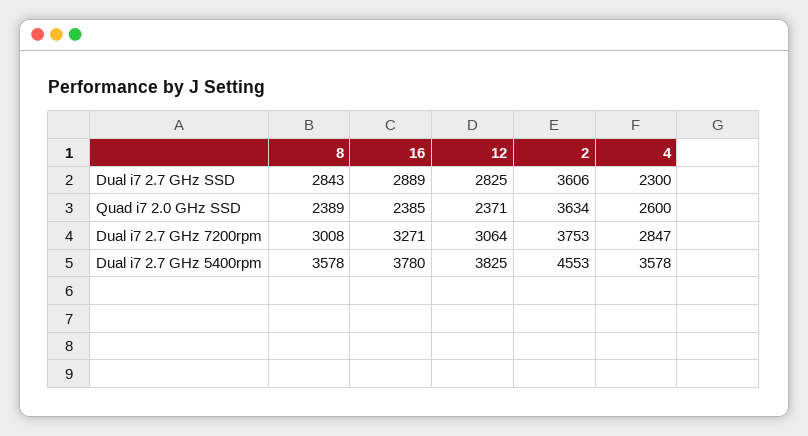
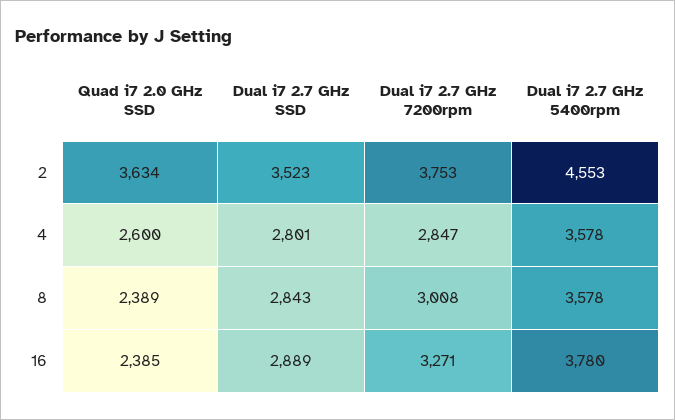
  {
    "8": {
      "Dual i7 2.7 GHz SSD": 2843,
      "Quad i7 2.0 GHz SSD": 2389,
      "Dual i7 2.7 GHz 7200rpm": 3008,
      "Dual i7 2.7 GHz 5400rpm": 3578
    },
    "16": {
      "Dual i7 2.7 GHz SSD": 2889,
      "Quad i7 2.0 GHz SSD": 2385,
      "Dual i7 2.7 GHz 7200rpm": 3271,
      "Dual i7 2.7 GHz 5400rpm": 3780
    },
-   "12": {
-     "Dual i7 2.7 GHz SSD": 2825,
-     "Quad i7 2.0 GHz SSD": 2371,
-     "Dual i7 2.7 GHz 7200rpm": 3064,
-     "Dual i7 2.7 GHz 5400rpm": 3825
-   },
    "2": {
-     "Dual i7 2.7 GHz SSD": 3606,
+     "Dual i7 2.7 GHz SSD": 3523,
      "Quad i7 2.0 GHz SSD": 3634,
      "Dual i7 2.7 GHz 7200rpm": 3753,
      "Dual i7 2.7 GHz 5400rpm": 4553
    },
    "4": {
-     "Dual i7 2.7 GHz SSD": 2300,
+     "Dual i7 2.7 GHz SSD": 2801,
      "Quad i7 2.0 GHz SSD": 2600,
      "Dual i7 2.7 GHz 7200rpm": 2847,
      "Dual i7 2.7 GHz 5400rpm": 3578
    }
  }

